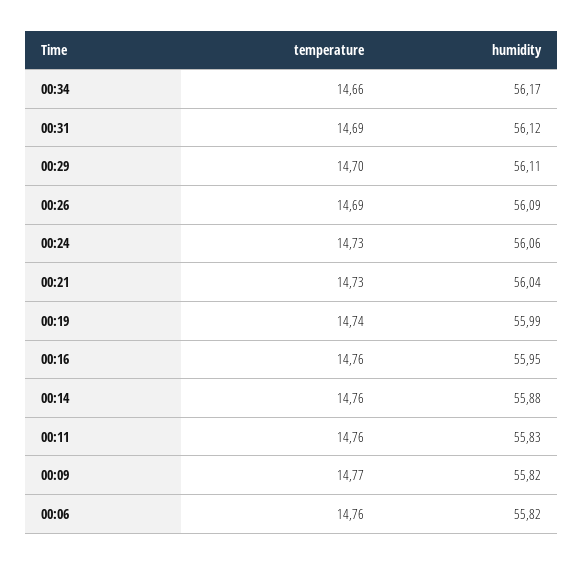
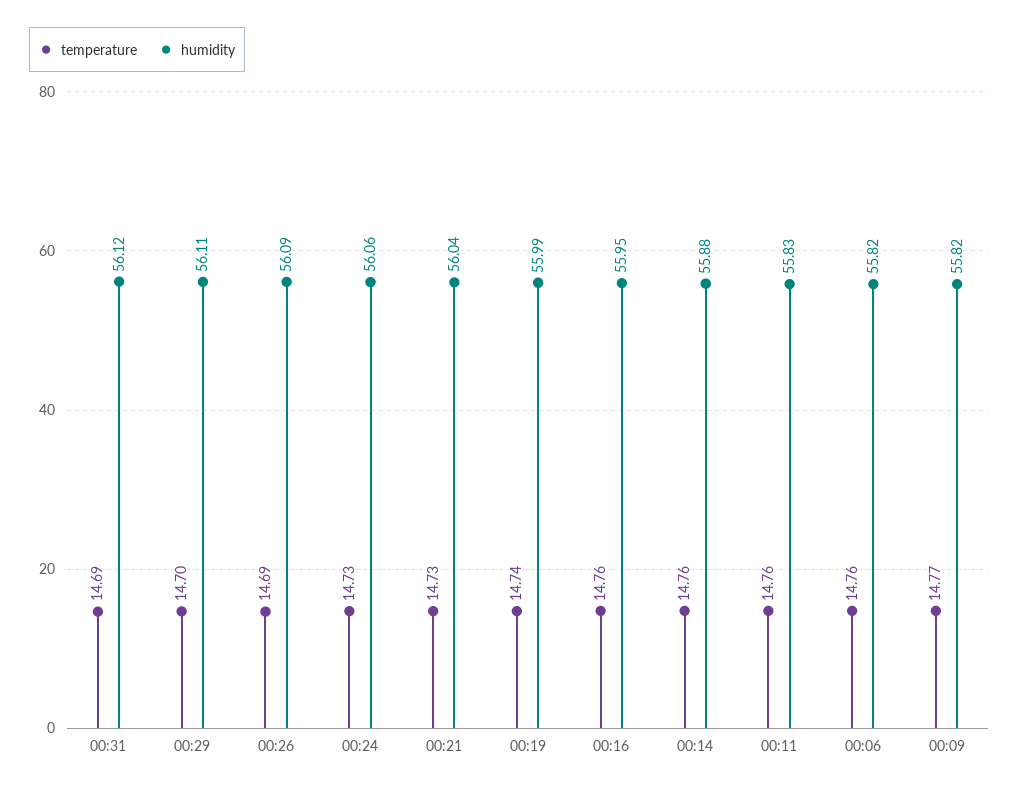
  {
    "temperature": {
-     "00:34": 14.66,
      "00:31": 14.69,
      "00:29": 14.7,
      "00:26": 14.69,
      "00:24": 14.73,
      "00:21": 14.73,
      "00:19": 14.74,
      "00:16": 14.76,
      "00:14": 14.76,
      "00:11": 14.76,
      "00:09": 14.77,
      "00:06": 14.76
    },
    "humidity": {
-     "00:34": 56.17,
      "00:31": 56.12,
      "00:29": 56.11,
      "00:26": 56.09,
      "00:24": 56.06,
      "00:21": 56.04,
      "00:19": 55.99,
      "00:16": 55.95,
      "00:14": 55.88,
      "00:11": 55.83,
      "00:09": 55.82,
      "00:06": 55.82
    }
  }

